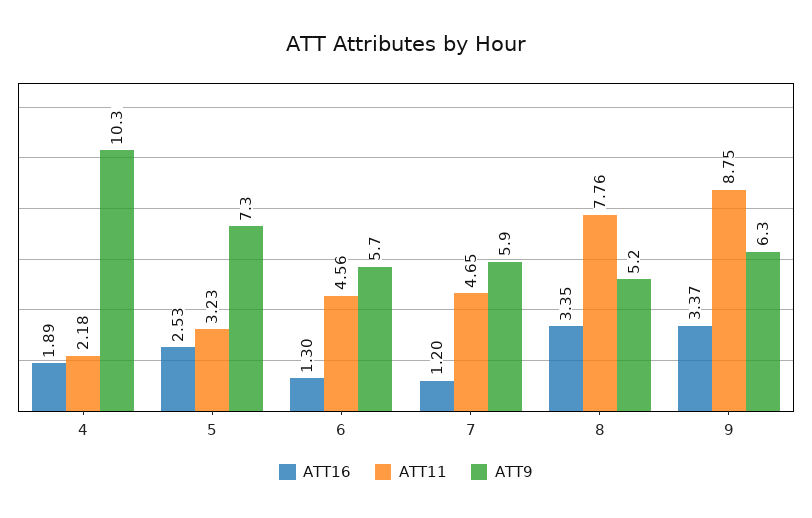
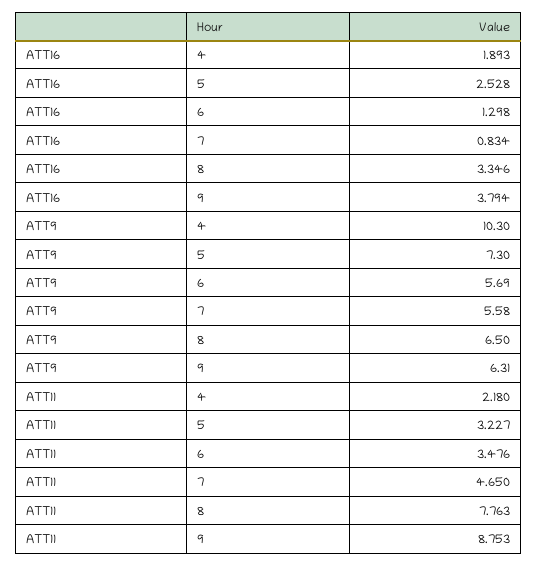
  {
    "ATT16": {
      "4": 1.893,
      "5": 2.528,
      "6": 1.298,
-     "7": 1.2,
+     "7": 0.834,
      "8": 3.346,
-     "9": 3.37
+     "9": 3.794
    },
    "ATT11": {
      "4": 2.18,
      "5": 3.227,
-     "6": 4.56,
+     "6": 3.476,
      "7": 4.65,
      "8": 7.763,
      "9": 8.753
    },
    "ATT9": {
      "4": 10.3,
      "5": 7.3,
      "6": 5.69,
-     "7": 5.9,
+     "7": 5.58,
-     "8": 5.2,
+     "8": 6.5,
      "9": 6.31
    }
  }

